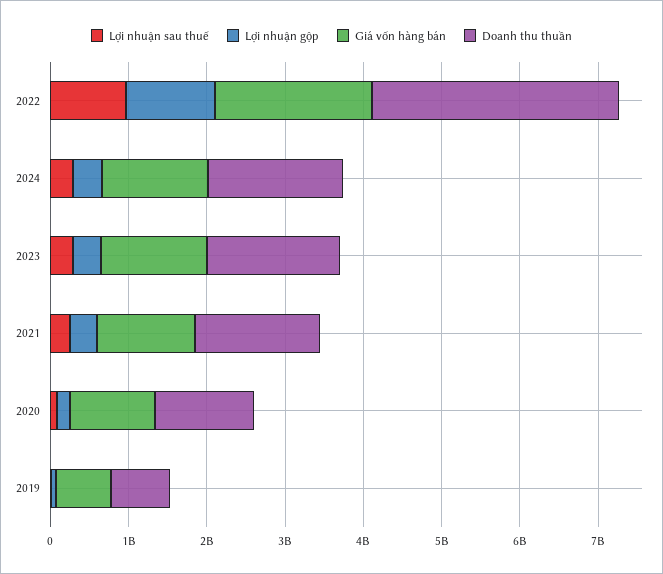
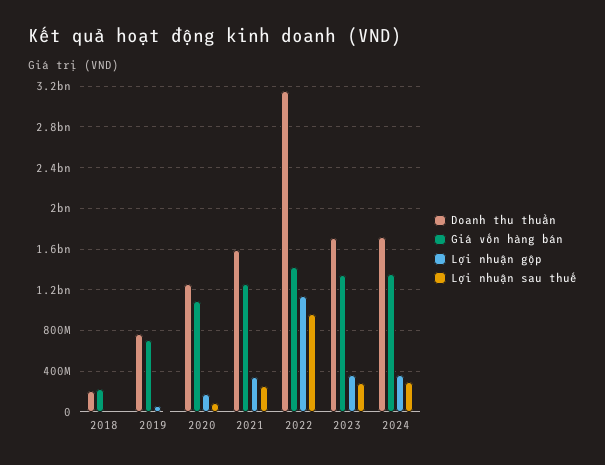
  {
    "Lợi nhuận sau thuế": {
      "2022": 1000000000,
      "2024": 300000000,
      "2023": 300000000,
      "2021": 300000000,
      "2020": 100000000,
-     "2019": 0
+     "2019": 0,
+     "2018": 0
    },
    "Lợi nhuận gộp": {
      "2022": 1100000000,
      "2024": 400000000,
      "2023": 400000000,
      "2021": 300000000,
      "2020": 200000000,
-     "2019": 100000000
+     "2019": 100000000,
+     "2018": 0
    },
    "Giá vốn hàng bán": {
-     "2022": 2000000000,
+     "2022": 1400000000,
      "2024": 1400000000,
      "2023": 1300000000,
      "2021": 1300000000,
      "2020": 1100000000,
-     "2019": 700000000
+     "2019": 700000000,
+     "2018": 200000000
    },
    "Doanh thu thuần": {
      "2022": 3100000000,
      "2024": 1700000000,
      "2023": 1700000000,
      "2021": 1600000000,
      "2020": 1300000000,
-     "2019": 800000000
+     "2019": 800000000,
+     "2018": 200000000
    }
  }

